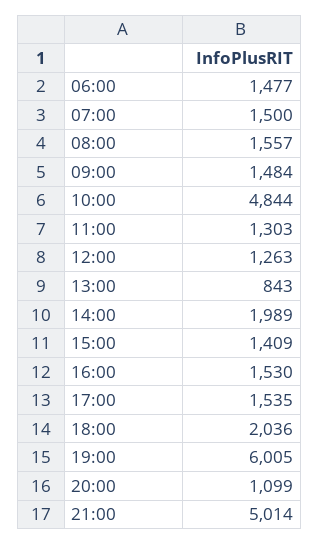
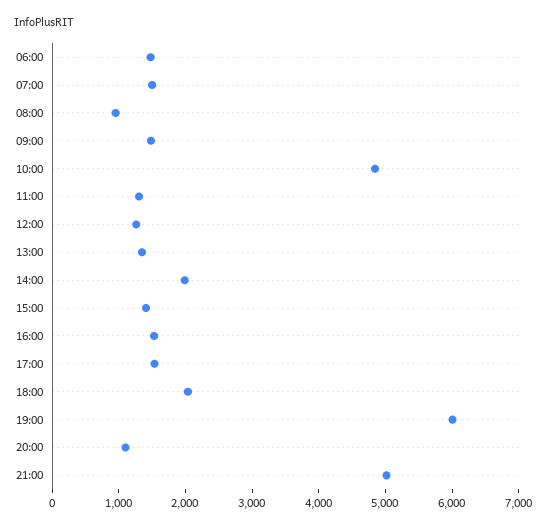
  {
    "06:00": 1477,
    "07:00": 1500,
-   "08:00": 1557,
+   "08:00": 1000,
    "09:00": 1484,
    "10:00": 4844,
    "11:00": 1303,
    "12:00": 1263,
-   "13:00": 843,
+   "13:00": 1400,
    "14:00": 1989,
    "15:00": 1409,
    "16:00": 1530,
    "17:00": 1535,
    "18:00": 2036,
    "19:00": 6005,
    "20:00": 1099,
    "21:00": 5014
  }

